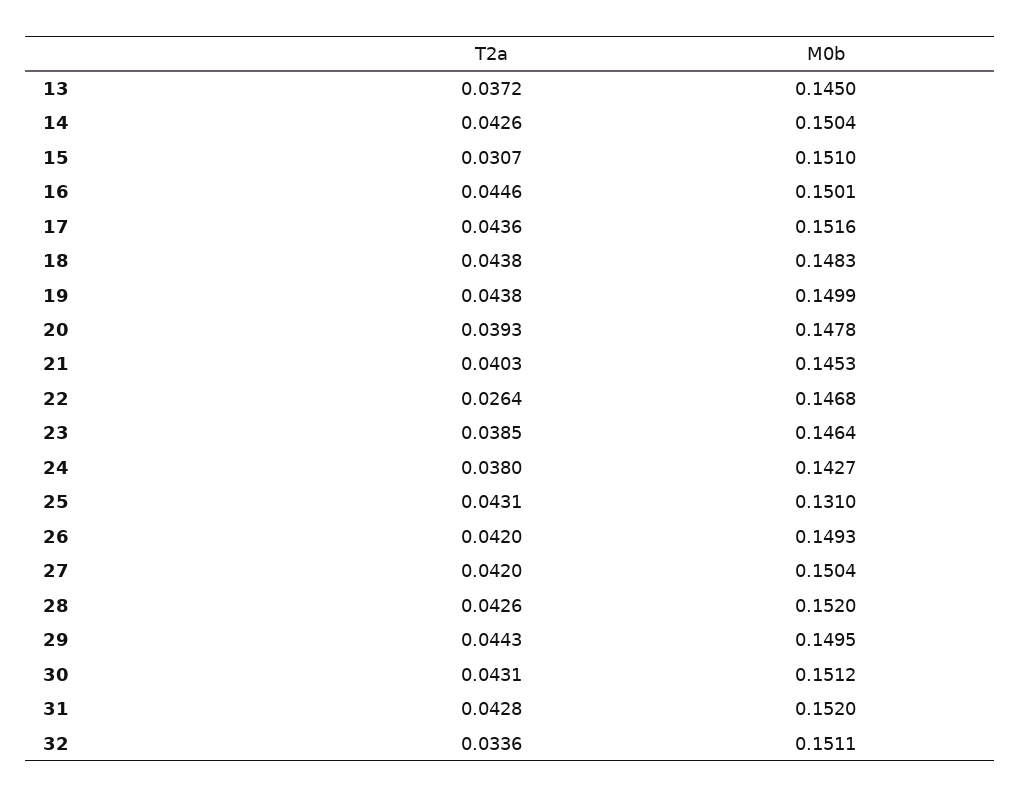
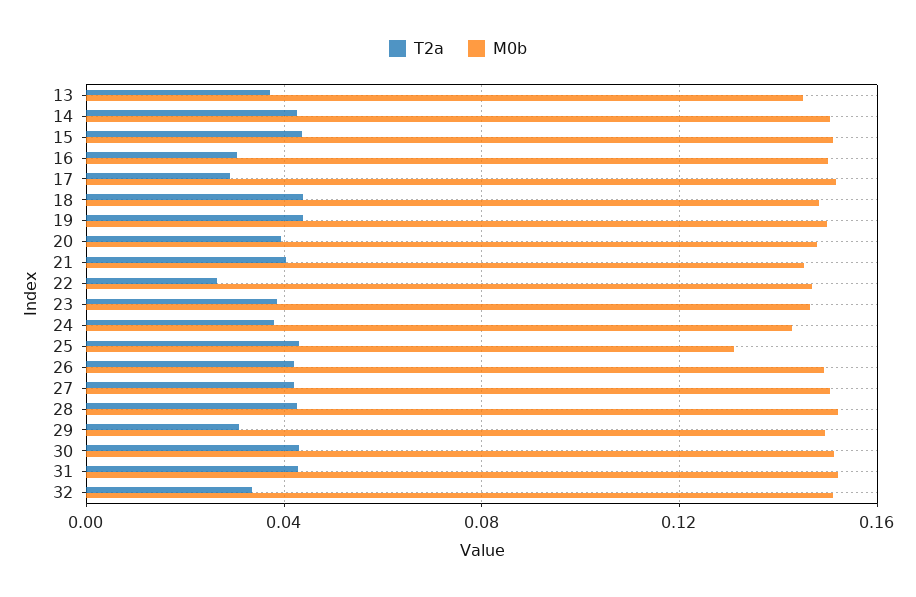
  {
    "T2a": {
      "13": 0.0372,
      "14": 0.0426,
-     "15": 0.0307,
+     "15": 0.045,
-     "16": 0.0446,
+     "16": 0.03,
-     "17": 0.0436,
+     "17": 0.03,
      "18": 0.0438,
      "19": 0.0438,
      "20": 0.0393,
      "21": 0.0403,
      "22": 0.0264,
      "23": 0.0385,
      "24": 0.038,
      "25": 0.0431,
      "26": 0.042,
      "27": 0.042,
      "28": 0.0426,
-     "29": 0.0443,
+     "29": 0.03,
      "30": 0.0431,
      "31": 0.0428,
      "32": 0.0336
    },
    "M0b": {
      "13": 0.145,
      "14": 0.1504,
      "15": 0.151,
      "16": 0.1501,
      "17": 0.1516,
      "18": 0.1483,
      "19": 0.1499,
      "20": 0.1478,
      "21": 0.1453,
      "22": 0.1468,
      "23": 0.1464,
      "24": 0.1427,
      "25": 0.131,
      "26": 0.1493,
      "27": 0.1504,
      "28": 0.152,
      "29": 0.1495,
      "30": 0.1512,
      "31": 0.152,
      "32": 0.1511
    }
  }

